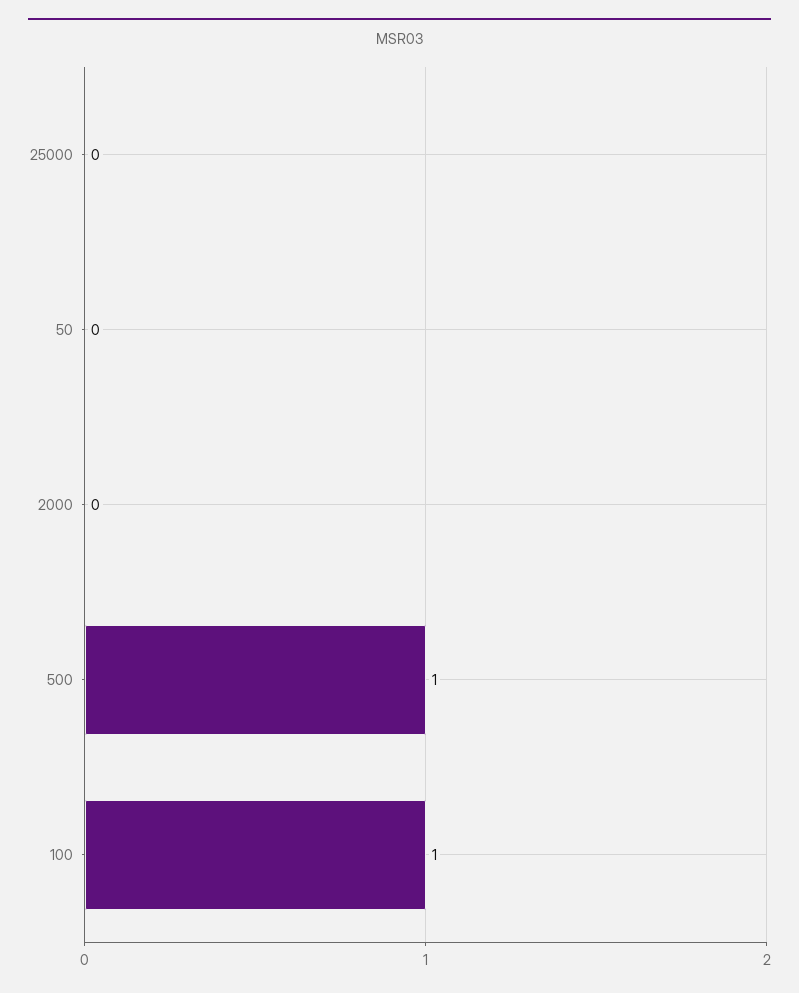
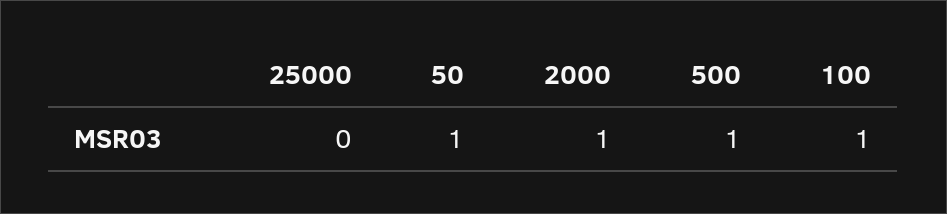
  {
    "25000": 0,
-   "50": 0,
+   "50": 1,
-   "2000": 0,
+   "2000": 1,
    "500": 1,
    "100": 1
  }

